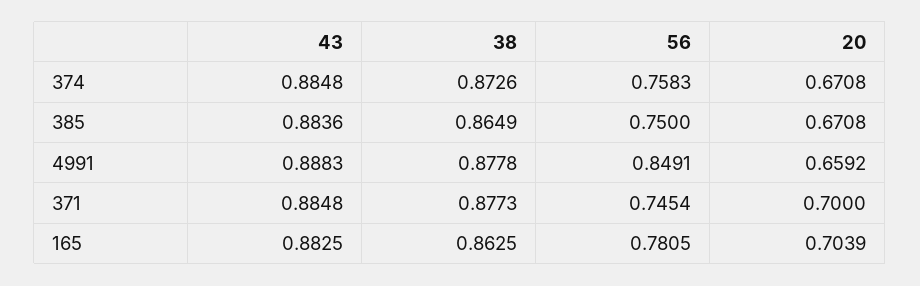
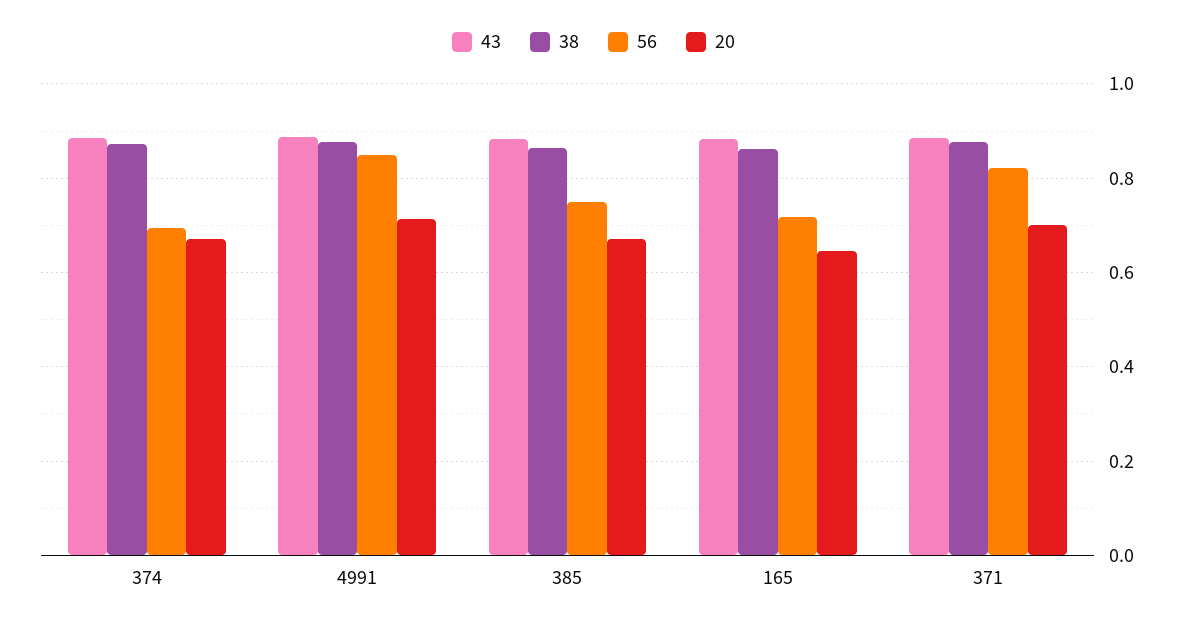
  {
    "43": {
      "374": 0.8848,
      "385": 0.8836,
      "4991": 0.8883,
      "371": 0.8848,
      "165": 0.8825
    },
    "38": {
      "374": 0.8726,
      "385": 0.8649,
      "4991": 0.8778,
      "371": 0.8773,
      "165": 0.8625
    },
    "56": {
-     "374": 0.7583,
+     "374": 0.7,
      "385": 0.75,
      "4991": 0.8491,
-     "371": 0.7454,
+     "371": 0.82,
-     "165": 0.7805
+     "165": 0.72
    },
    "20": {
      "374": 0.6708,
      "385": 0.6708,
-     "4991": 0.6592,
+     "4991": 0.72,
      "371": 0.7,
-     "165": 0.7039
+     "165": 0.64
    }
  }

